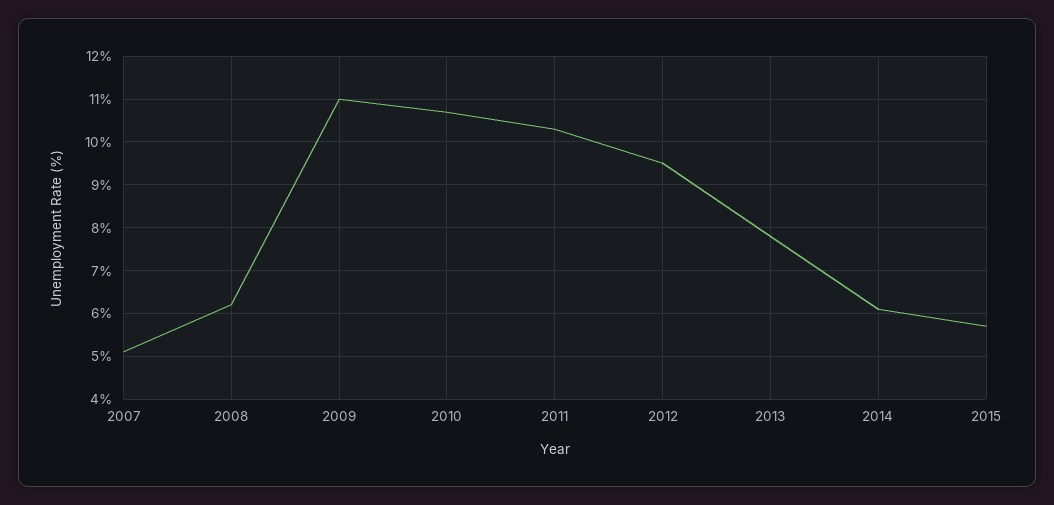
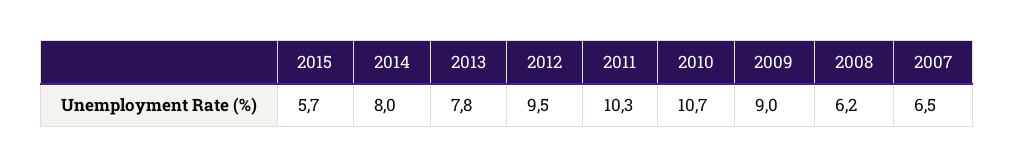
  {
-   "2007": 5,
+   "2007": 6.5,
    "2008": 6.2,
-   "2009": 11,
+   "2009": 9,
    "2010": 10.7,
    "2011": 10.3,
    "2012": 9.5,
    "2013": 7.8,
-   "2014": 6,
+   "2014": 8,
    "2015": 5.7
  }

